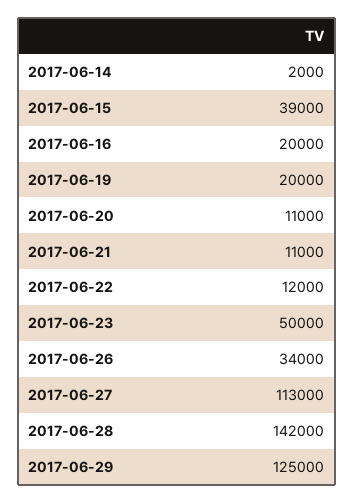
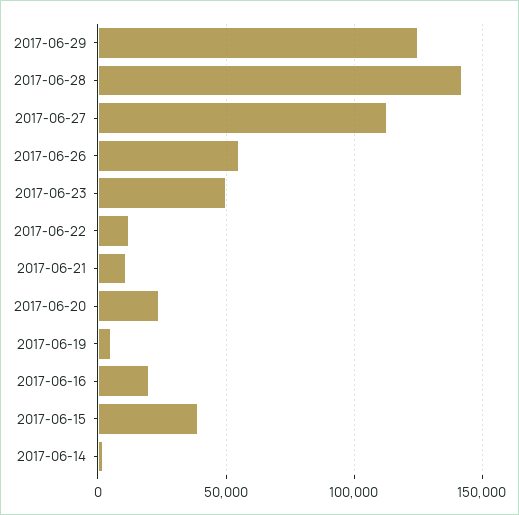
  {
    "2017-06-14": 2000,
    "2017-06-15": 39000,
    "2017-06-16": 20000,
-   "2017-06-19": 20000,
+   "2017-06-19": 5000,
-   "2017-06-20": 11000,
+   "2017-06-20": 25000,
    "2017-06-21": 11000,
    "2017-06-22": 12000,
    "2017-06-23": 50000,
-   "2017-06-26": 34000,
+   "2017-06-26": 55000,
    "2017-06-27": 113000,
    "2017-06-28": 142000,
    "2017-06-29": 125000
  }

